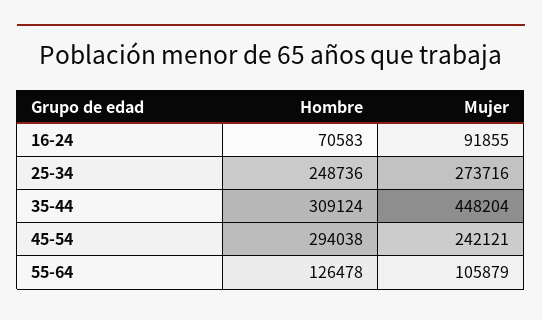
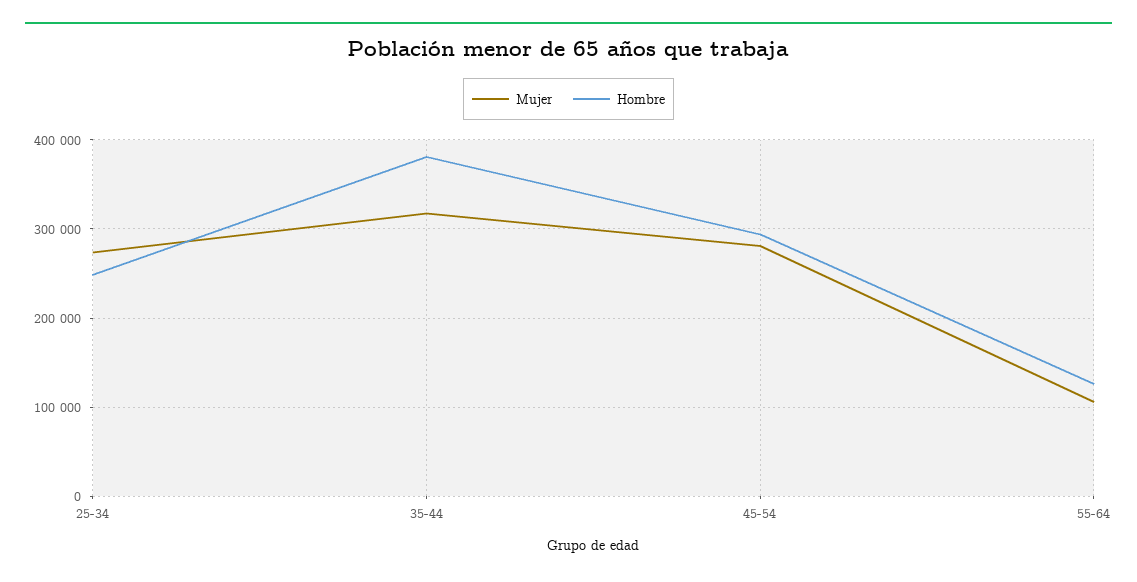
  {
    "Hombre": {
-     "16-24": 70583,
      "25-34": 248736,
-     "35-44": 309124,
+     "35-44": 380000,
      "45-54": 294038,
      "55-64": 126478
    },
    "Mujer": {
-     "16-24": 91855,
      "25-34": 273716,
-     "35-44": 448204,
+     "35-44": 320000,
-     "45-54": 242121,
+     "45-54": 280000,
      "55-64": 105879
    }
  }

